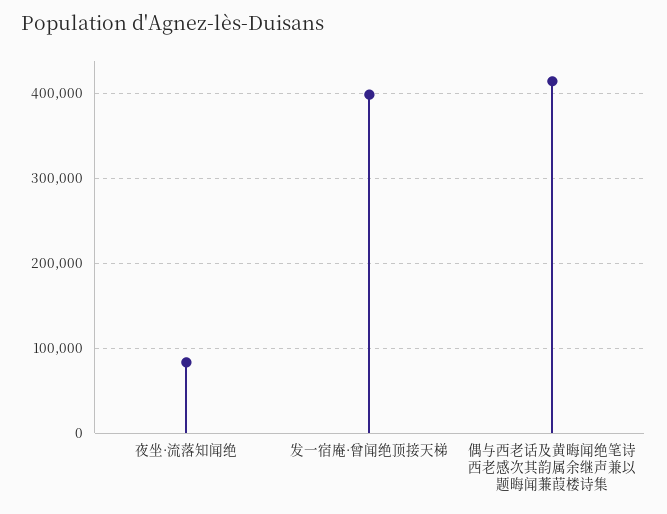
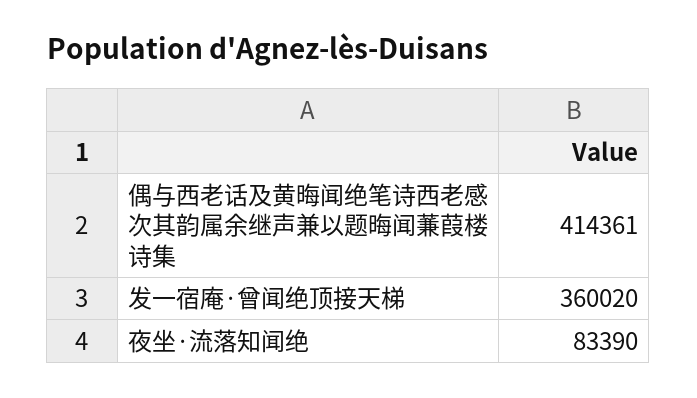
  {
    "夜坐·流落知闻绝": 83390,
-   "发一宿庵·曾闻绝顶接天梯": 400000,
+   "发一宿庵·曾闻绝顶接天梯": 360020,
    "偶与西老话及黄晦闻绝笔诗西老感次其韵属余继声兼以题晦闻蒹葭楼诗集": 414361
  }

